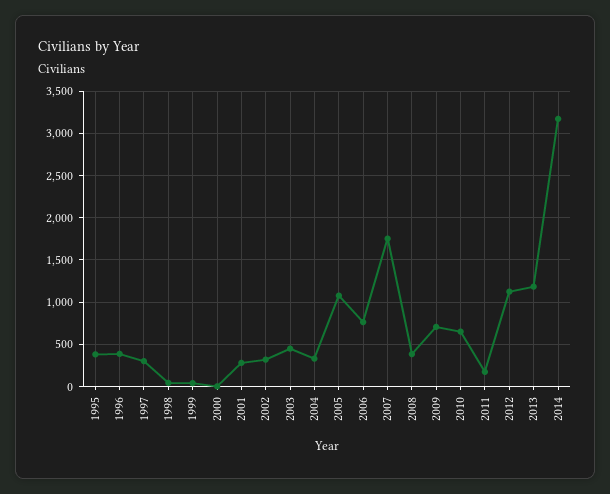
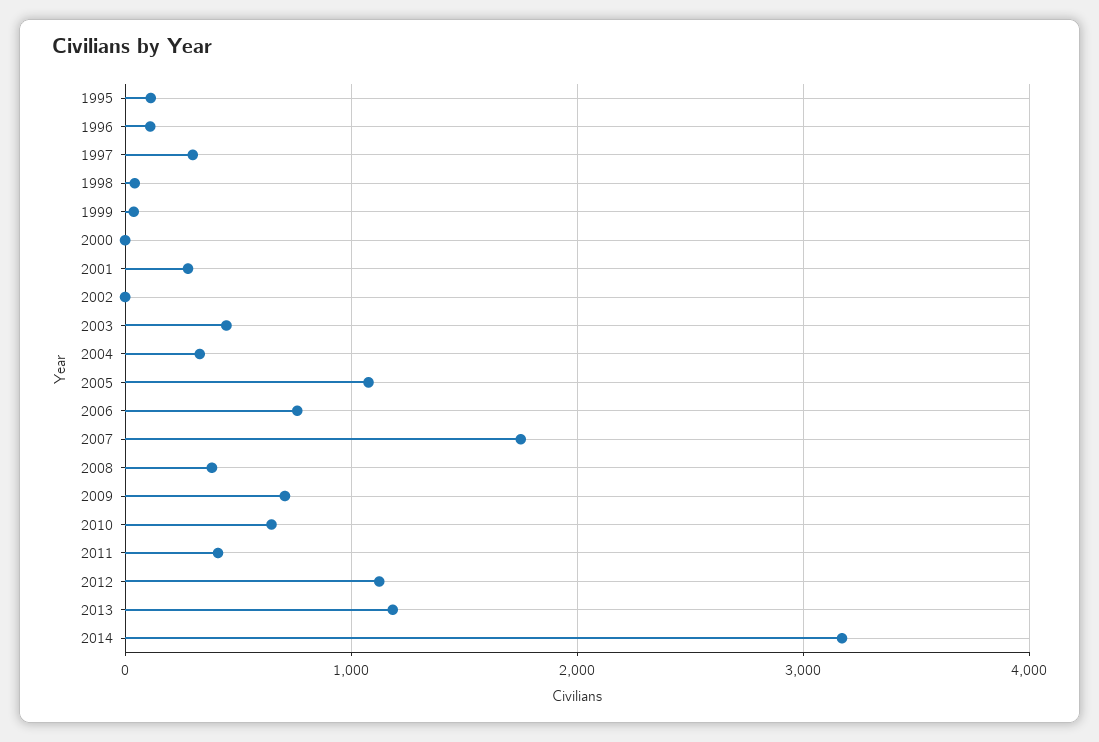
  {
-   "1995": 400,
+   "1995": 100,
-   "1996": 400,
+   "1996": 100,
    "1997": 300,
    "1998": 0,
    "1999": 0,
    "2000": 0,
    "2001": 300,
-   "2002": 300,
+   "2002": 0,
    "2003": 400,
    "2004": 300,
    "2005": 1100,
    "2006": 800,
    "2007": 1800,
    "2008": 400,
    "2009": 700,
    "2010": 600,
-   "2011": 200,
+   "2011": 400,
    "2012": 1100,
    "2013": 1200,
    "2014": 3200
  }

